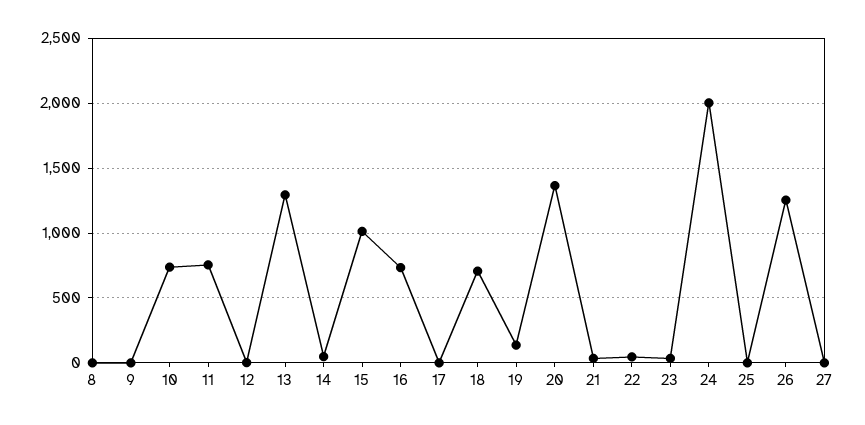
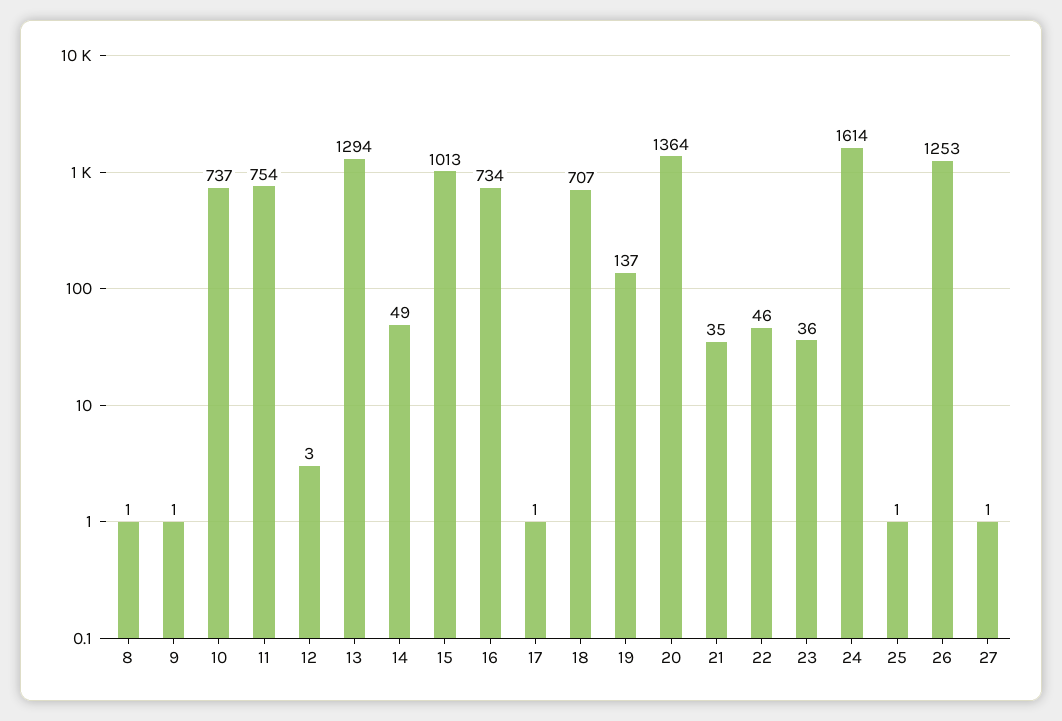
  {
    "8": 1,
    "9": 1,
    "10": 737,
    "11": 754,
    "12": 3,
    "13": 1294,
    "14": 49,
    "15": 1013,
    "16": 734,
    "17": 1,
    "18": 707,
    "19": 137,
    "20": 1364,
    "21": 35,
    "22": 46,
    "23": 36,
-   "24": 2000,
+   "24": 1614,
    "25": 1,
    "26": 1253,
    "27": 1
  }

